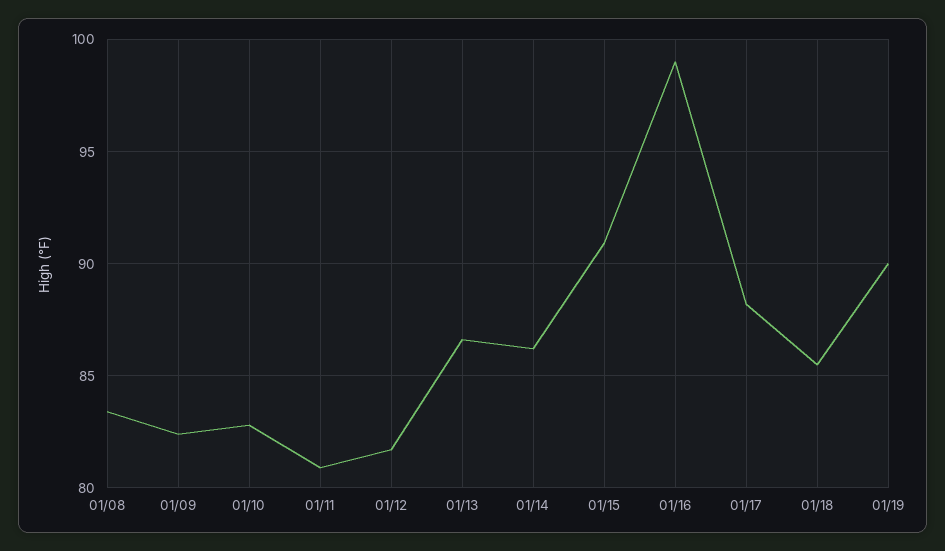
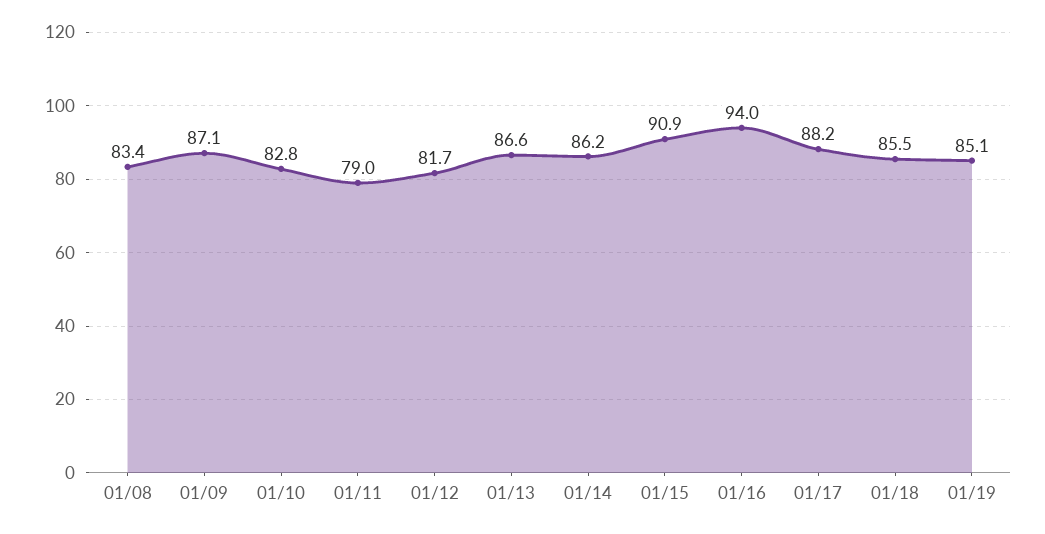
  {
    "01/08": 83.4,
-   "01/09": 82.5,
+   "01/09": 87.1,
    "01/10": 82.8,
-   "01/11": 81,
+   "01/11": 79,
    "01/12": 81.7,
    "01/13": 86.6,
    "01/14": 86.2,
    "01/15": 90.9,
-   "01/16": 99,
+   "01/16": 94,
    "01/17": 88.2,
    "01/18": 85.5,
-   "01/19": 90
+   "01/19": 85.1
  }

